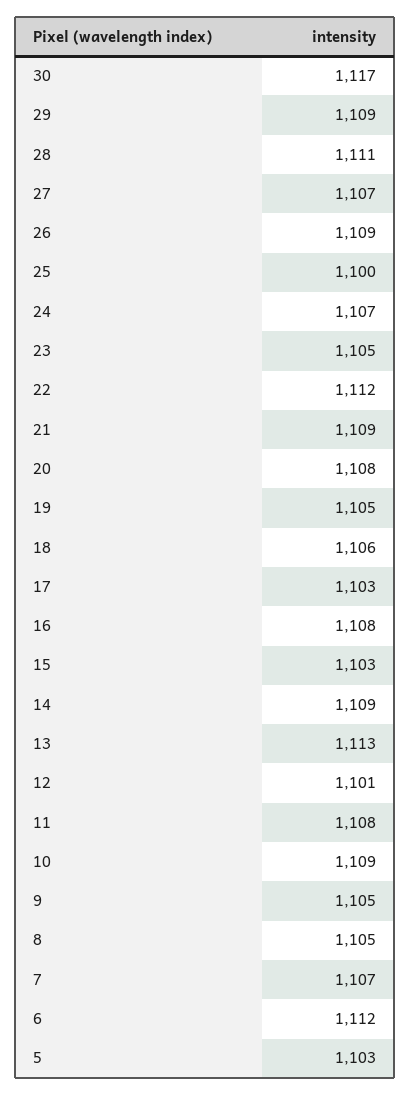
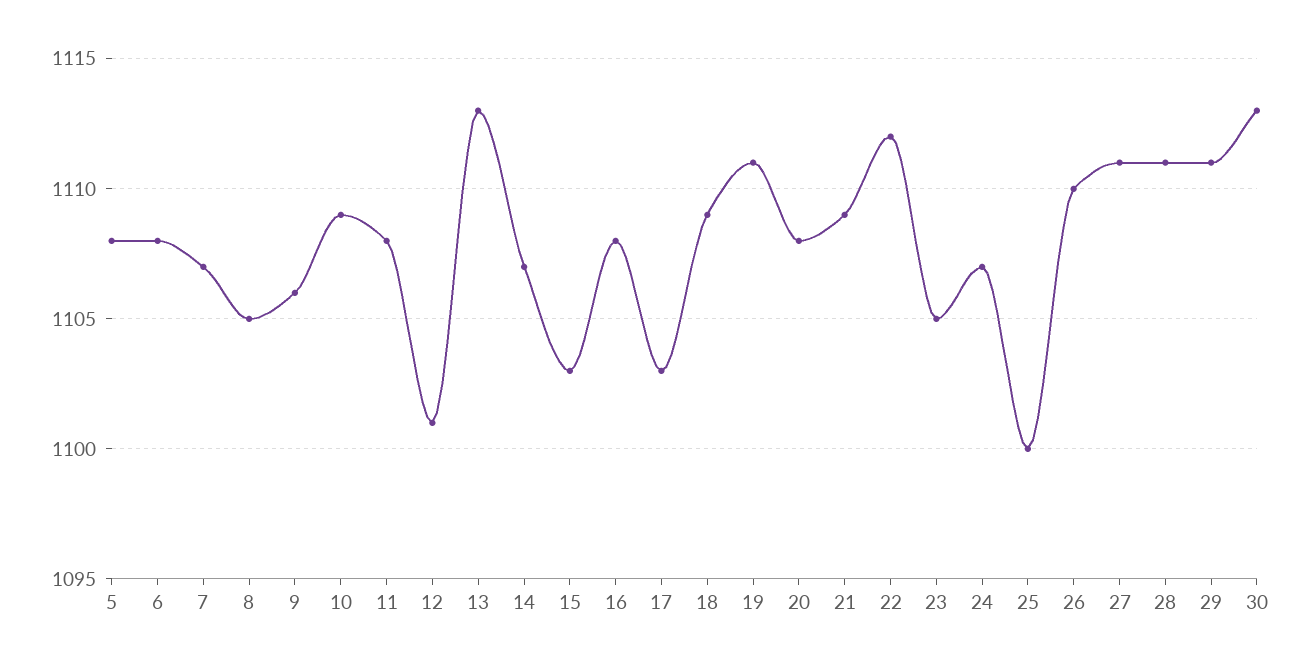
  {
-   "30": 1117,
+   "30": 1113,
-   "29": 1109,
+   "29": 1111,
    "28": 1111,
-   "27": 1107,
+   "27": 1111,
-   "26": 1109,
+   "26": 1110,
    "25": 1100,
    "24": 1107,
    "23": 1105,
    "22": 1112,
    "21": 1109,
    "20": 1108,
-   "19": 1105,
+   "19": 1111,
-   "18": 1106,
+   "18": 1109,
    "17": 1103,
    "16": 1108,
    "15": 1103,
-   "14": 1109,
+   "14": 1107,
    "13": 1113,
    "12": 1101,
    "11": 1108,
    "10": 1109,
-   "9": 1105,
+   "9": 1106,
    "8": 1105,
    "7": 1107,
-   "6": 1112,
+   "6": 1108,
-   "5": 1103
+   "5": 1108
  }

